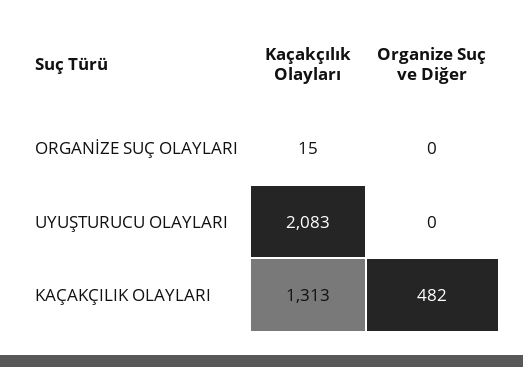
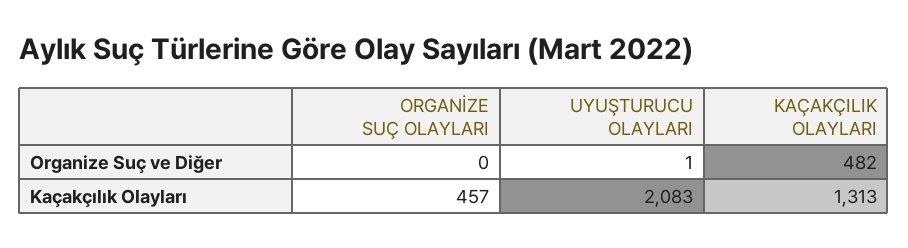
  {
    "Kaçakçılık Olayları": {
-     "ORGANİZE SUÇ OLAYLARI": 15,
+     "ORGANİZE SUÇ OLAYLARI": 457,
      "UYUŞTURUCU OLAYLARI": 2083,
      "KAÇAKÇILIK OLAYLARI": 1313
    },
    "Organize Suç ve Diğer": {
      "ORGANİZE SUÇ OLAYLARI": 0,
-     "UYUŞTURUCU OLAYLARI": 0,
+     "UYUŞTURUCU OLAYLARI": 1,
      "KAÇAKÇILIK OLAYLARI": 482
    }
  }

